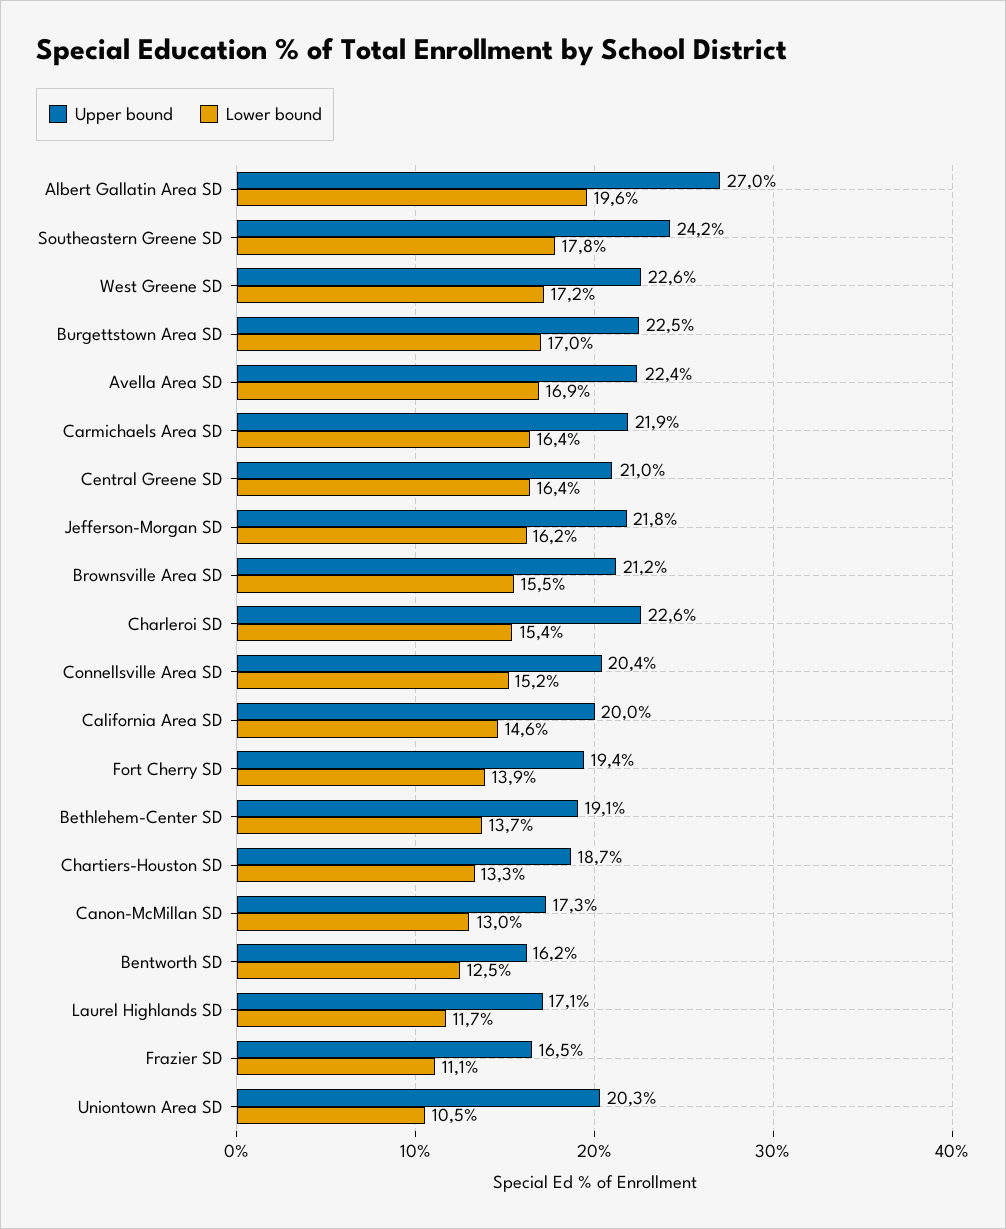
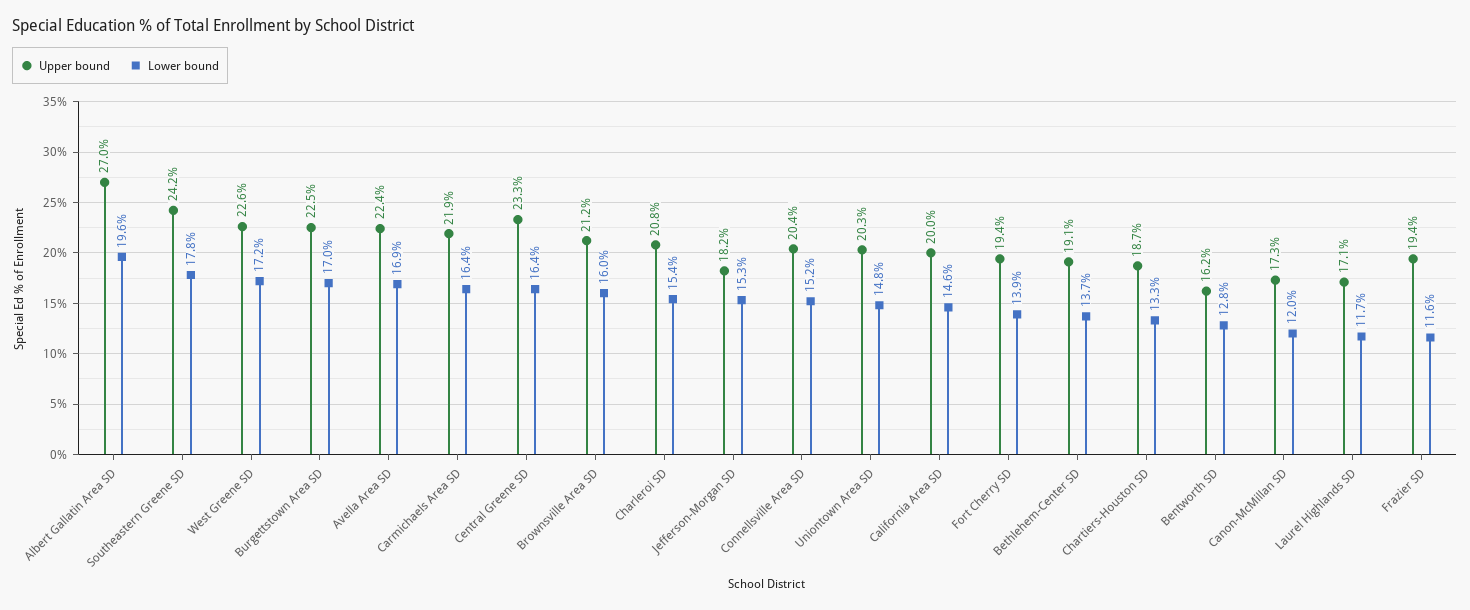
  {
    "Upper bound": {
      "Albert Gallatin Area SD": 27,
      "Southeastern Greene SD": 24.2,
      "West Greene SD": 22.6,
      "Burgettstown Area SD": 22.5,
      "Avella Area SD": 22.4,
      "Carmichaels Area SD": 21.9,
-     "Central Greene SD": 21,
+     "Central Greene SD": 23.3,
-     "Jefferson-Morgan SD": 21.8,
+     "Jefferson-Morgan SD": 18.2,
      "Brownsville Area SD": 21.2,
-     "Charleroi SD": 22.6,
+     "Charleroi SD": 20.8,
      "Connellsville Area SD": 20.4,
      "California Area SD": 20,
      "Fort Cherry SD": 19.4,
      "Bethlehem-Center SD": 19.1,
      "Chartiers-Houston SD": 18.7,
      "Canon-McMillan SD": 17.3,
      "Bentworth SD": 16.2,
      "Laurel Highlands SD": 17.1,
-     "Frazier SD": 16.5,
+     "Frazier SD": 19.4,
      "Uniontown Area SD": 20.3
    },
    "Lower bound": {
      "Albert Gallatin Area SD": 19.6,
      "Southeastern Greene SD": 17.8,
      "West Greene SD": 17.2,
      "Burgettstown Area SD": 17,
      "Avella Area SD": 16.9,
      "Carmichaels Area SD": 16.4,
      "Central Greene SD": 16.4,
-     "Jefferson-Morgan SD": 16.2,
+     "Jefferson-Morgan SD": 15.3,
-     "Brownsville Area SD": 15.5,
+     "Brownsville Area SD": 16,
      "Charleroi SD": 15.4,
      "Connellsville Area SD": 15.2,
      "California Area SD": 14.6,
      "Fort Cherry SD": 13.9,
      "Bethlehem-Center SD": 13.7,
      "Chartiers-Houston SD": 13.3,
-     "Canon-McMillan SD": 13,
+     "Canon-McMillan SD": 12,
-     "Bentworth SD": 12.5,
+     "Bentworth SD": 12.8,
      "Laurel Highlands SD": 11.7,
-     "Frazier SD": 11.1,
+     "Frazier SD": 11.6,
-     "Uniontown Area SD": 10.5
+     "Uniontown Area SD": 14.8
    }
  }

